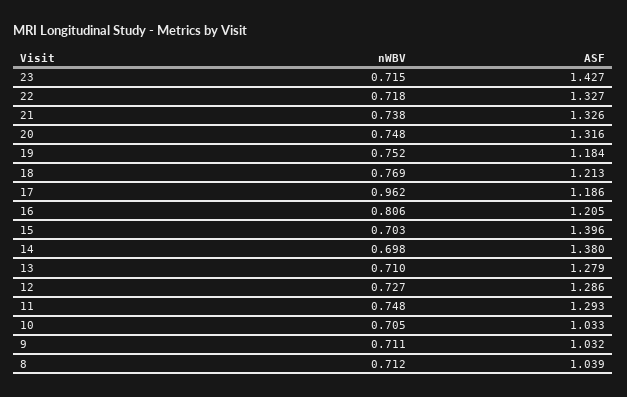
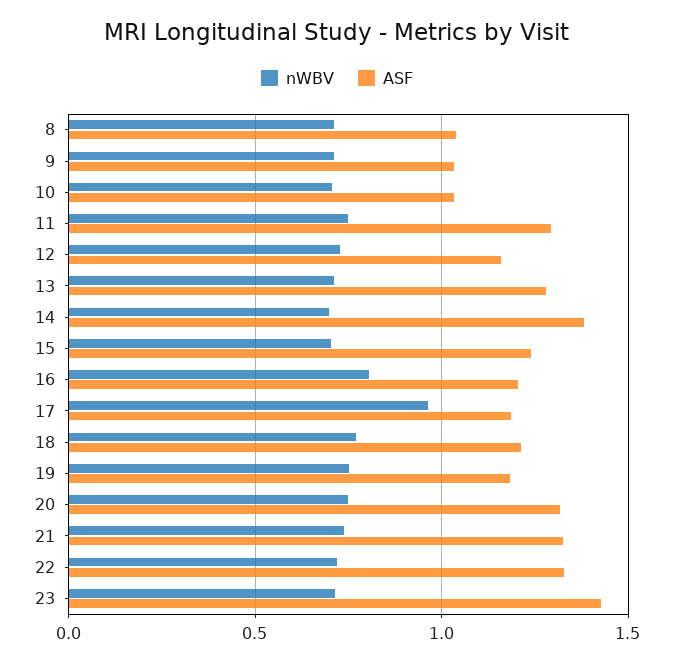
  {
    "nWBV": {
      "23": 0.715,
      "22": 0.718,
      "21": 0.738,
      "20": 0.748,
      "19": 0.752,
      "18": 0.769,
      "17": 0.962,
      "16": 0.806,
      "15": 0.703,
      "14": 0.698,
      "13": 0.71,
      "12": 0.727,
      "11": 0.748,
      "10": 0.705,
      "9": 0.711,
      "8": 0.712
    },
    "ASF": {
      "23": 1.427,
      "22": 1.327,
      "21": 1.326,
      "20": 1.316,
      "19": 1.184,
      "18": 1.213,
      "17": 1.186,
      "16": 1.205,
-     "15": 1.396,
+     "15": 1.25,
      "14": 1.38,
      "13": 1.279,
-     "12": 1.286,
+     "12": 1.15,
      "11": 1.293,
      "10": 1.033,
      "9": 1.032,
      "8": 1.039
    }
  }

